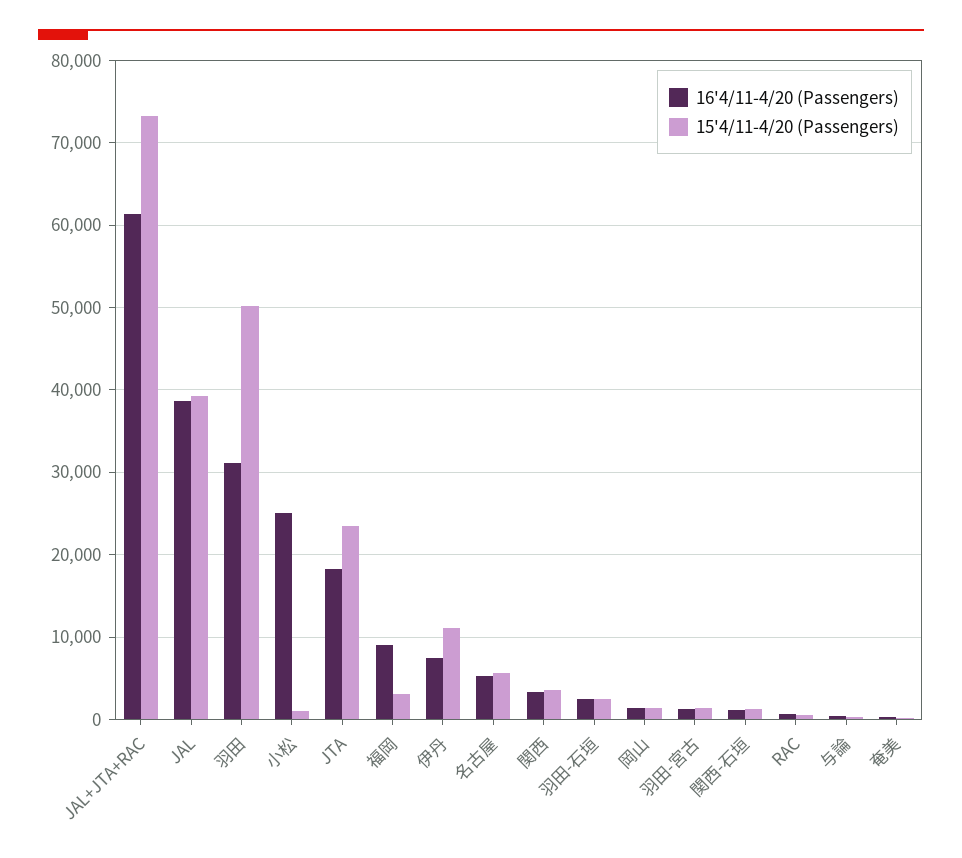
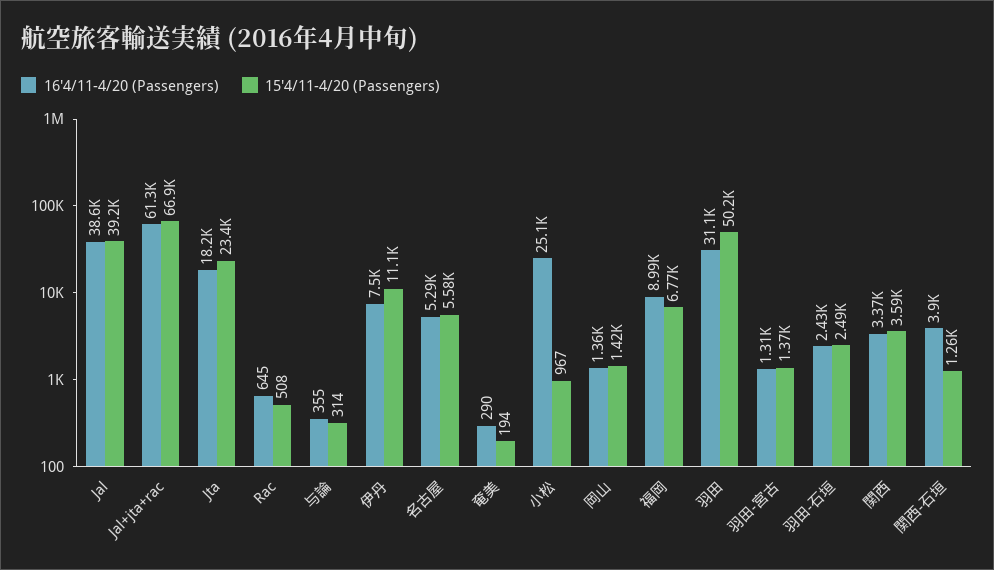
  {
    "16'4/11-4/20 (Passengers)": {
      "JAL+JTA+RAC": 61300,
      "JAL": 38600,
      "羽田": 31100,
      "小松": 25100,
      "JTA": 18200,
      "福岡": 8990,
      "伊丹": 7500,
      "名古屋": 5290,
      "関西": 3370,
      "羽田-石垣": 2430,
      "岡山": 1360,
      "羽田-宮古": 1310,
-     "関西-石垣": 1000,
+     "関西-石垣": 3900,
      "RAC": 645,
      "与論": 355,
      "奄美": 290
    },
    "15'4/11-4/20 (Passengers)": {
-     "JAL+JTA+RAC": 73000,
+     "JAL+JTA+RAC": 66900,
      "JAL": 39200,
      "羽田": 50200,
      "小松": 967,
      "JTA": 23400,
-     "福岡": 3000,
+     "福岡": 6770,
      "伊丹": 11100,
      "名古屋": 5580,
      "関西": 3590,
      "羽田-石垣": 2490,
      "岡山": 1420,
      "羽田-宮古": 1370,
      "関西-石垣": 1260,
      "RAC": 508,
      "与論": 314,
      "奄美": 194
    }
  }

